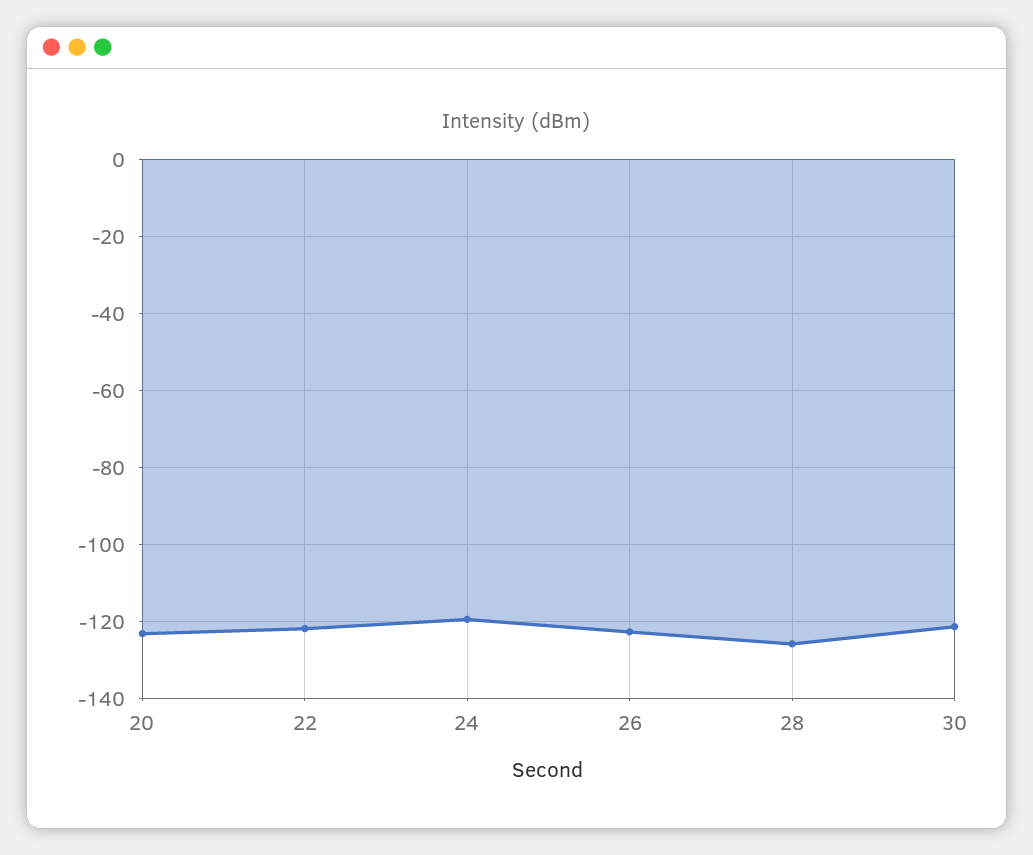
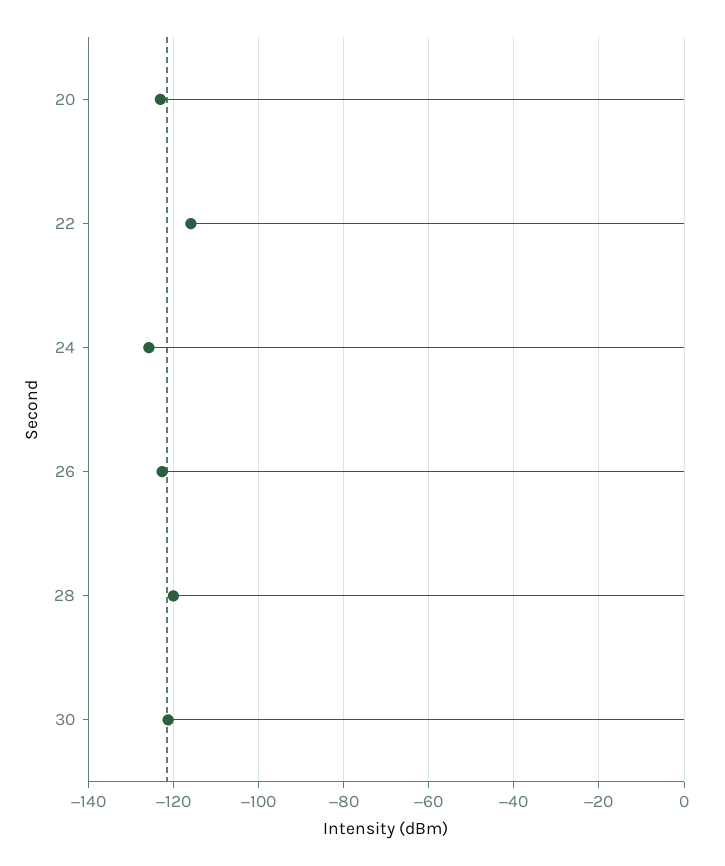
  {
    "20": -124,
-   "22": -122,
+   "22": -116,
-   "24": -120,
+   "24": -126,
    "26": -122,
-   "28": -126,
+   "28": -120,
    "30": -122
  }

